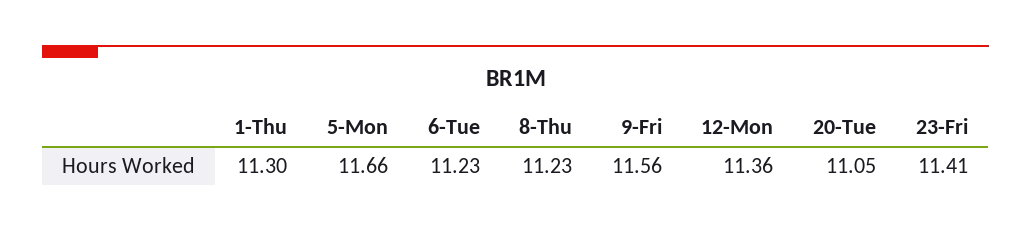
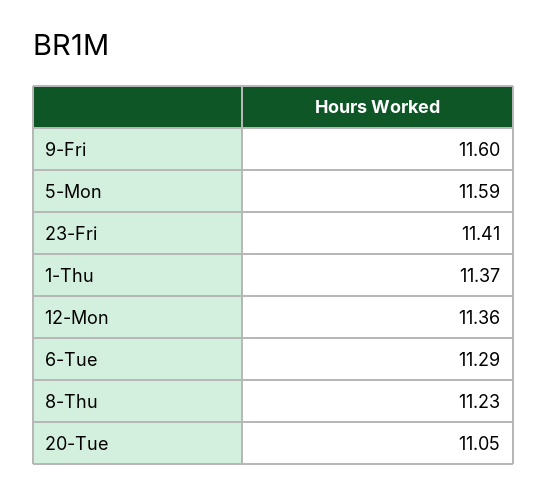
  {
-   "1-Thu": 11.3,
+   "1-Thu": 11.37,
-   "5-Mon": 11.66,
+   "5-Mon": 11.59,
-   "6-Tue": 11.23,
+   "6-Tue": 11.29,
    "8-Thu": 11.23,
-   "9-Fri": 11.56,
+   "9-Fri": 11.6,
    "12-Mon": 11.36,
    "20-Tue": 11.05,
    "23-Fri": 11.41
  }

